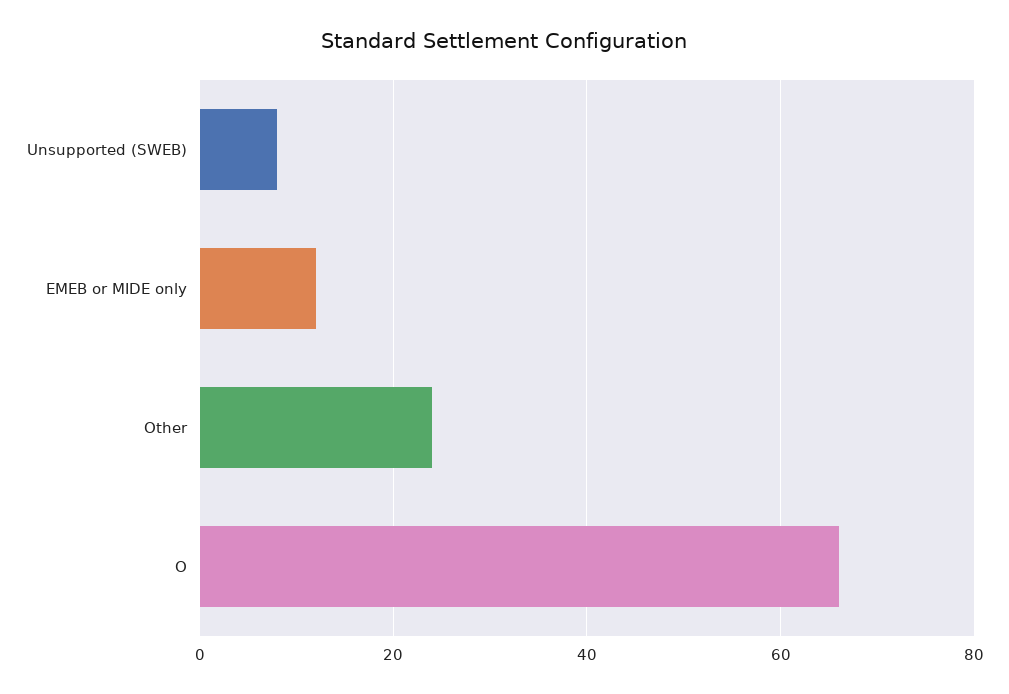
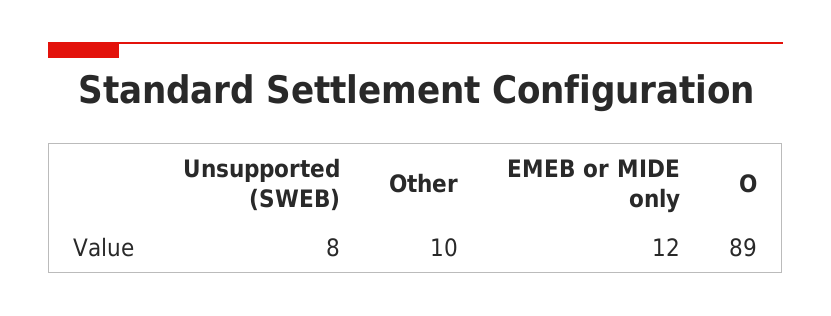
  {
    "Unsupported (SWEB)": 8,
    "EMEB or MIDE only": 12,
-   "Other": 25,
+   "Other": 10,
-   "O": 65
+   "O": 89
  }

